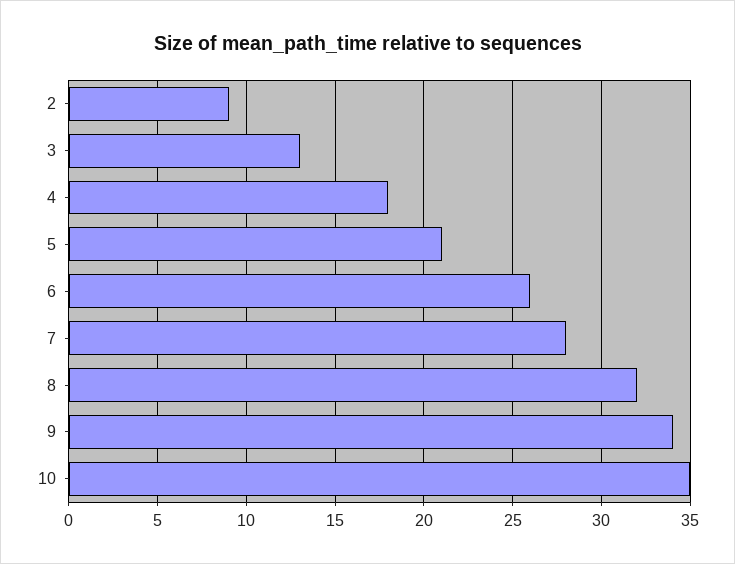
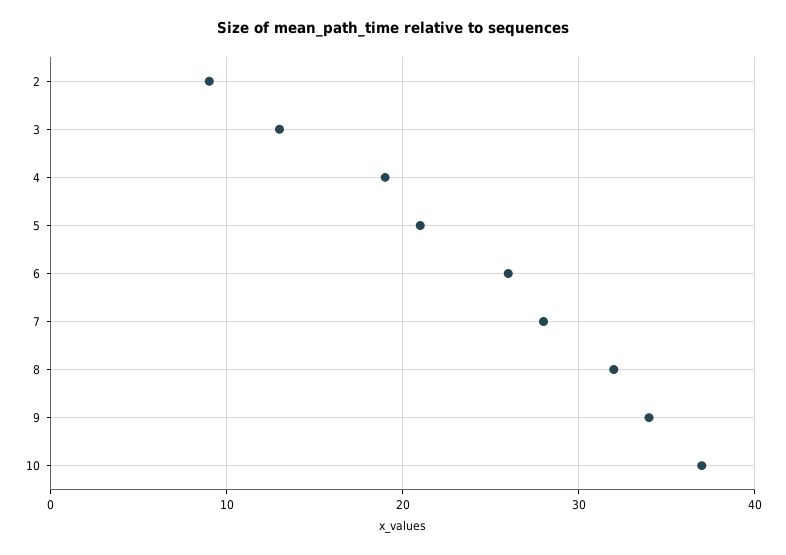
  {
    "2": 9,
    "3": 13,
-   "4": 18,
+   "4": 19,
    "5": 21,
    "6": 26,
    "7": 28,
    "8": 32,
    "9": 34,
-   "10": 35
+   "10": 37
  }

